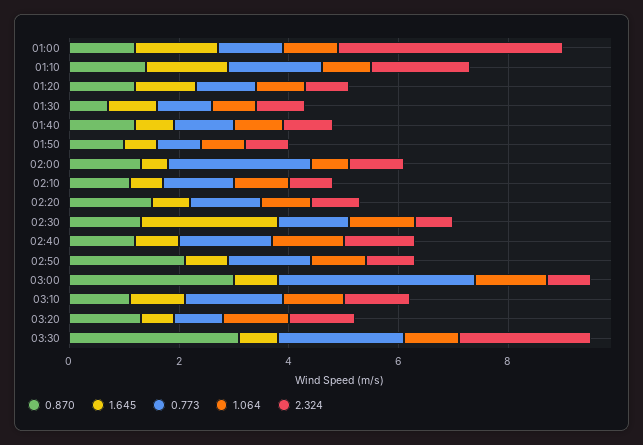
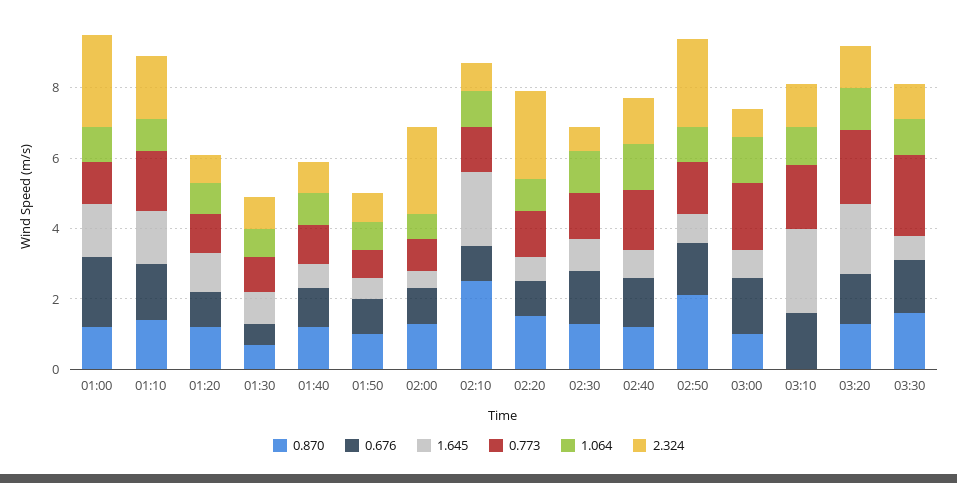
  {
    "0.870": {
      "01:00": 1,
      "01:10": 1.5,
      "01:20": 1,
      "01:30": 0.5,
      "01:40": 1,
      "01:50": 1,
      "02:00": 1.5,
-     "02:10": 1,
+     "02:10": 2.5,
      "02:20": 1.5,
      "02:30": 1.5,
      "02:40": 1,
      "02:50": 2,
-     "03:00": 3,
+     "03:00": 1,
-     "03:10": 1,
+     "03:10": 0,
      "03:20": 1.5,
-     "03:30": 3
+     "03:30": 1.5
    },
    "1.645": {
      "01:00": 1.5,
      "01:10": 1.5,
      "01:20": 1,
      "01:30": 1,
      "01:40": 0.5,
      "01:50": 0.5,
      "02:00": 0.5,
-     "02:10": 0.5,
+     "02:10": 2,
      "02:20": 0.5,
-     "02:30": 2.5,
+     "02:30": 1,
      "02:40": 1,
      "02:50": 1,
      "03:00": 1,
-     "03:10": 1,
+     "03:10": 2.5,
-     "03:20": 0.5,
+     "03:20": 2,
      "03:30": 0.5
    },
    "0.773": {
      "01:00": 1,
      "01:10": 1.5,
      "01:20": 1,
      "01:30": 1,
      "01:40": 1,
      "01:50": 1,
-     "02:00": 2.5,
+     "02:00": 1,
      "02:10": 1.5,
      "02:20": 1.5,
      "02:30": 1.5,
      "02:40": 1.5,
      "02:50": 1.5,
-     "03:00": 3.5,
+     "03:00": 2,
      "03:10": 2,
-     "03:20": 1,
+     "03:20": 2,
      "03:30": 2.5
    },
    "1.064": {
      "01:00": 1,
      "01:10": 1,
      "01:20": 1,
      "01:30": 1,
      "01:40": 1,
      "01:50": 1,
      "02:00": 0.5,
      "02:10": 1,
      "02:20": 1,
      "02:30": 1,
      "02:40": 1.5,
      "02:50": 1,
      "03:00": 1.5,
      "03:10": 1,
      "03:20": 1,
      "03:30": 1
    },
    "2.324": {
-     "01:00": 4,
+     "01:00": 2.5,
      "01:10": 2,
      "01:20": 1,
      "01:30": 1,
      "01:40": 1,
      "01:50": 1,
-     "02:00": 1,
+     "02:00": 2.5,
      "02:10": 1,
-     "02:20": 1,
+     "02:20": 2.5,
      "02:30": 0.5,
      "02:40": 1.5,
-     "02:50": 1,
+     "02:50": 2.5,
      "03:00": 1,
      "03:10": 1,
      "03:20": 1,
-     "03:30": 2.5
+     "03:30": 1
-   }
+   },
+   "0.676": {
+     "01:00": 2,
+     "01:10": 1.5,
+     "01:20": 1,
+     "01:30": 0.5,
+     "01:40": 1,
+     "01:50": 1,
+     "02:00": 1,
+     "02:10": 1,
+     "02:20": 1,
+     "02:30": 1.5,
+     "02:40": 1.5,
+     "02:50": 1.5,
+     "03:00": 1.5,
+     "03:10": 1.5,
+     "03:20": 1.5,
+     "03:30": 1.5
+   }
  }

